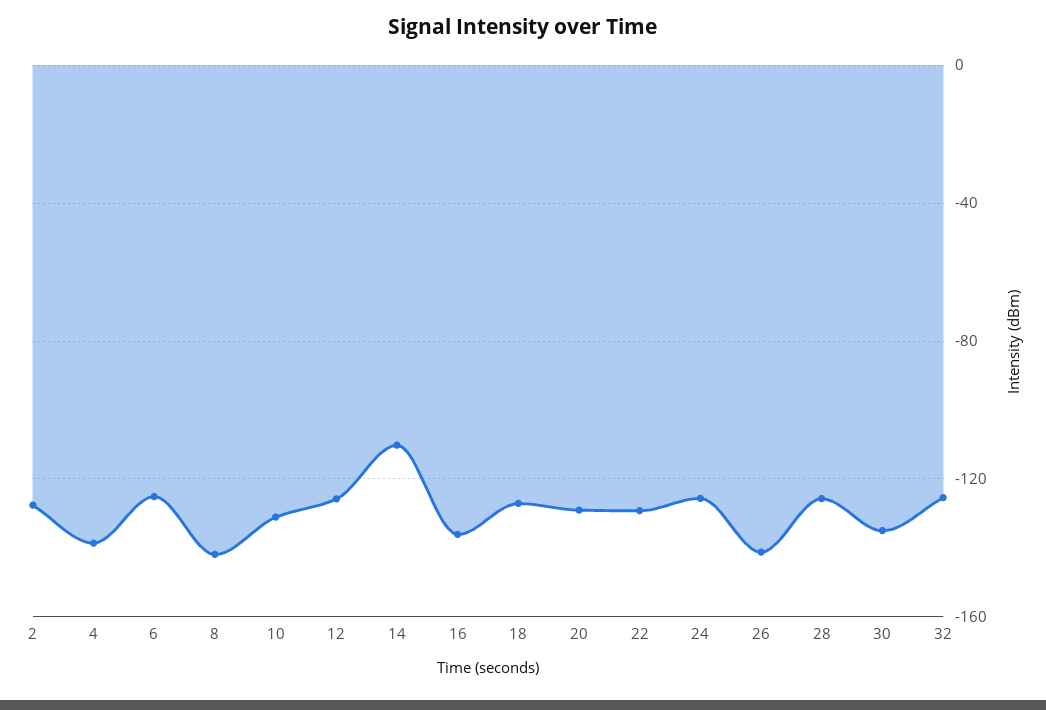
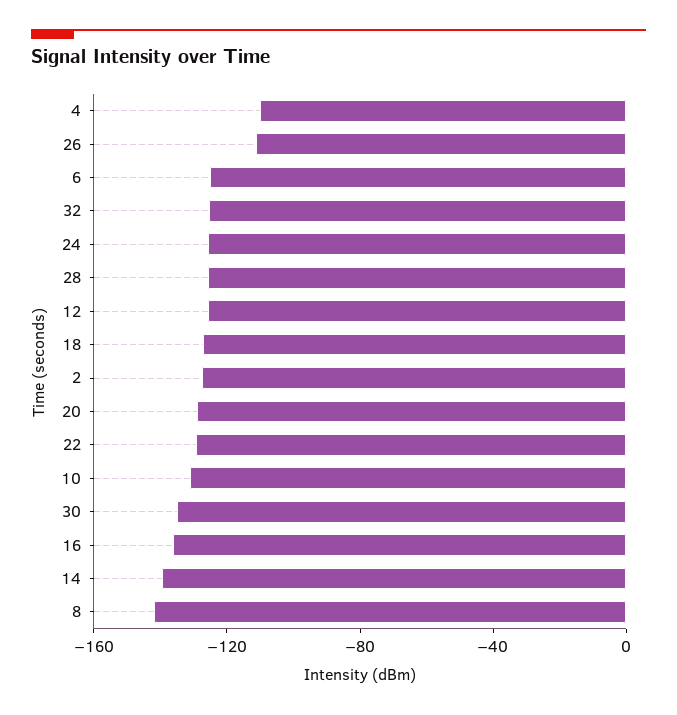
  {
    "2": -130,
-   "4": -140,
+   "4": -110,
    "6": -125,
    "8": -140,
    "10": -130,
    "12": -125,
-   "14": -110,
+   "14": -140,
    "16": -135,
    "18": -125,
    "20": -130,
    "22": -130,
    "24": -125,
-   "26": -140,
+   "26": -110,
    "28": -125,
    "30": -135,
    "32": -125
  }

